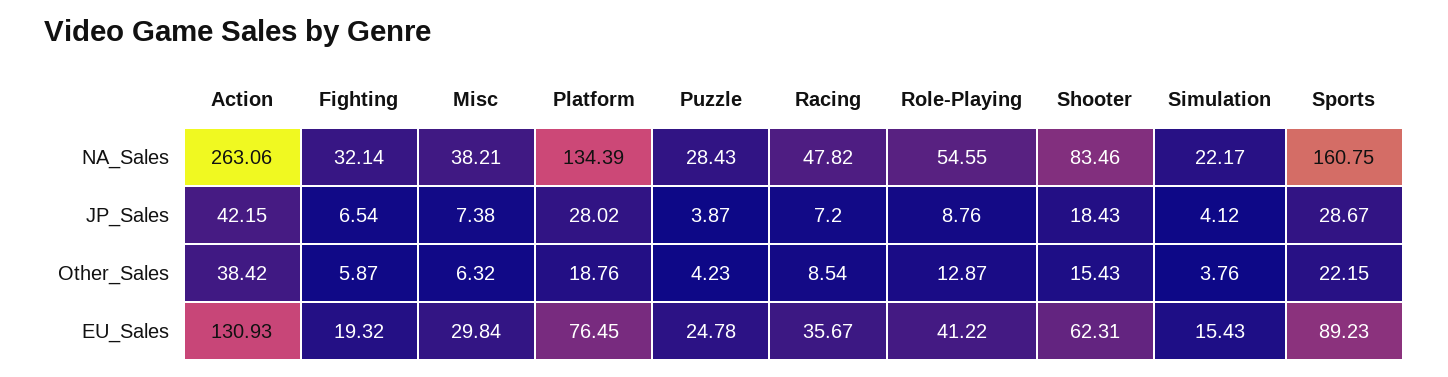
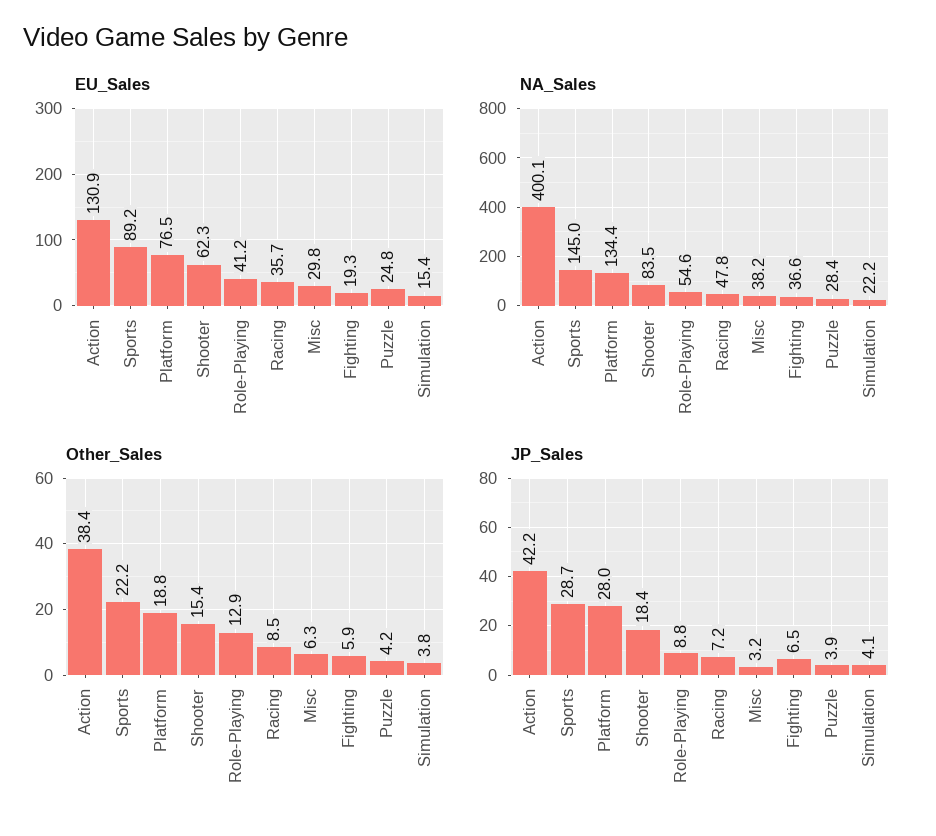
  {
    "NA_Sales": {
-     "Action": 263.06,
+     "Action": 400.1,
-     "Fighting": 32.14,
+     "Fighting": 36.6,
      "Misc": 38.21,
      "Platform": 134.39,
      "Puzzle": 28.43,
      "Racing": 47.82,
      "Role-Playing": 54.55,
      "Shooter": 83.46,
      "Simulation": 22.17,
-     "Sports": 160.75
+     "Sports": 145
    },
    "JP_Sales": {
      "Action": 42.15,
      "Fighting": 6.54,
-     "Misc": 7.38,
+     "Misc": 3.2,
      "Platform": 28.02,
      "Puzzle": 3.87,
      "Racing": 7.2,
      "Role-Playing": 8.76,
      "Shooter": 18.43,
      "Simulation": 4.12,
      "Sports": 28.67
    },
    "Other_Sales": {
      "Action": 38.42,
      "Fighting": 5.87,
      "Misc": 6.32,
      "Platform": 18.76,
      "Puzzle": 4.23,
      "Racing": 8.54,
      "Role-Playing": 12.87,
      "Shooter": 15.43,
      "Simulation": 3.76,
      "Sports": 22.15
    },
    "EU_Sales": {
      "Action": 130.93,
      "Fighting": 19.32,
      "Misc": 29.84,
      "Platform": 76.45,
      "Puzzle": 24.78,
      "Racing": 35.67,
      "Role-Playing": 41.22,
      "Shooter": 62.31,
      "Simulation": 15.43,
      "Sports": 89.23
    }
  }

